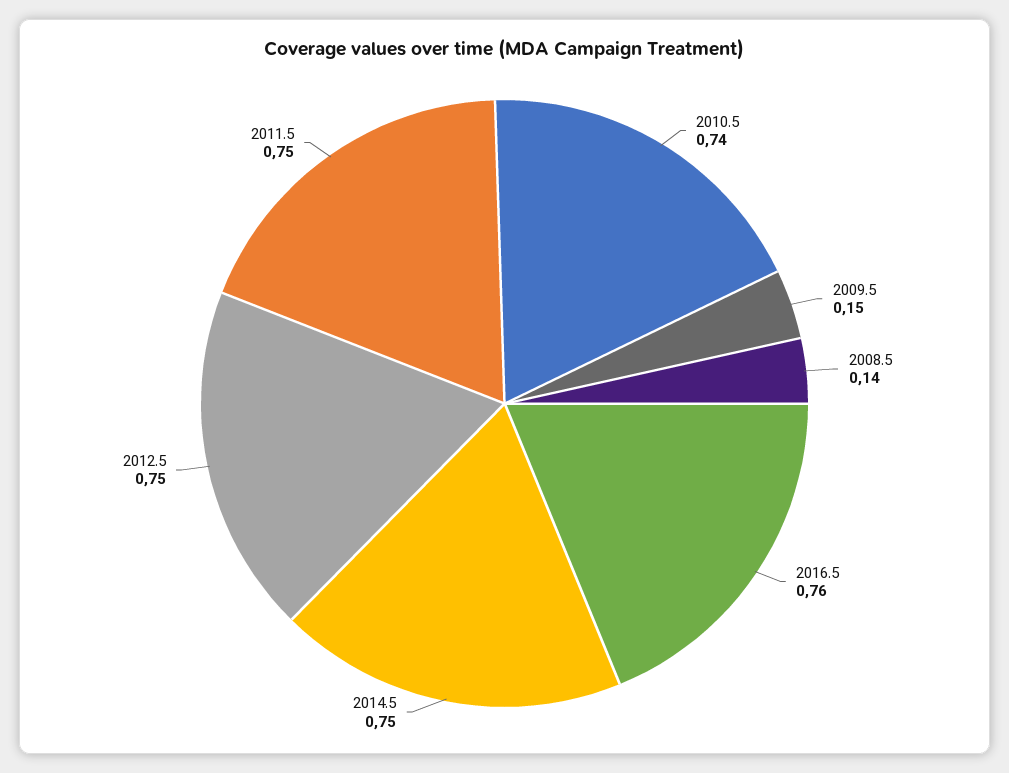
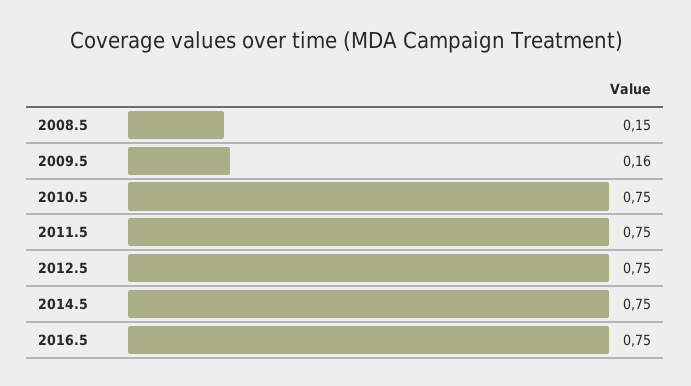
  {
-   "2010.5": 0.74,
+   "2010.5": 0.75,
-   "2009.5": 0.15,
+   "2009.5": 0.16,
-   "2008.5": 0.14,
+   "2008.5": 0.15,
-   "2016.5": 0.76,
+   "2016.5": 0.75,
    "2014.5": 0.75,
    "2012.5": 0.75,
    "2011.5": 0.75
  }

